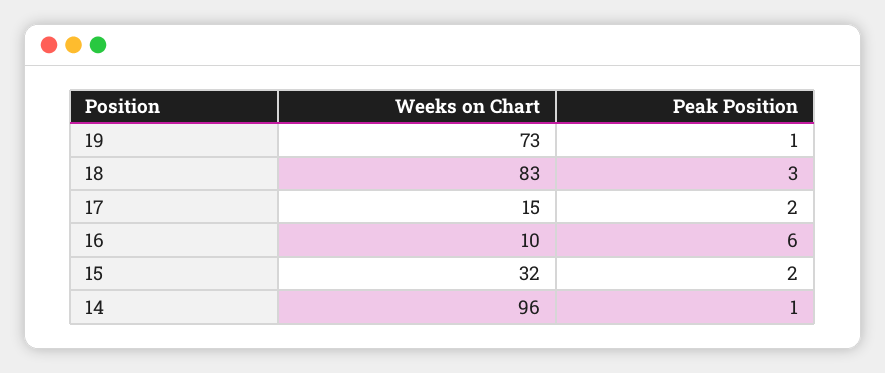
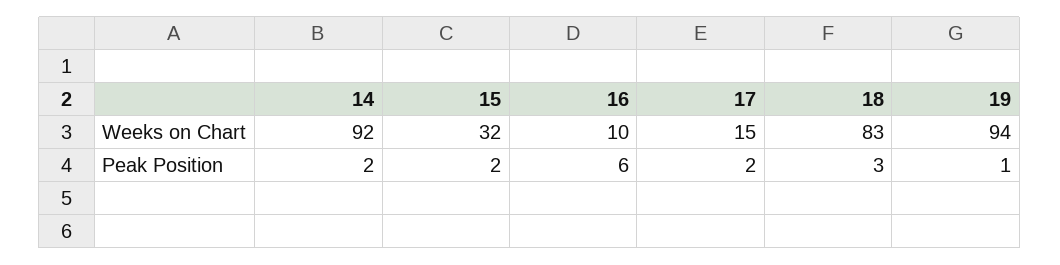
  {
    "Weeks on Chart": {
-     "19": 73,
+     "19": 94,
      "18": 83,
      "17": 15,
      "16": 10,
      "15": 32,
-     "14": 96
+     "14": 92
    },
    "Peak Position": {
      "19": 1,
      "18": 3,
      "17": 2,
      "16": 6,
      "15": 2,
-     "14": 1
+     "14": 2
    }
  }

